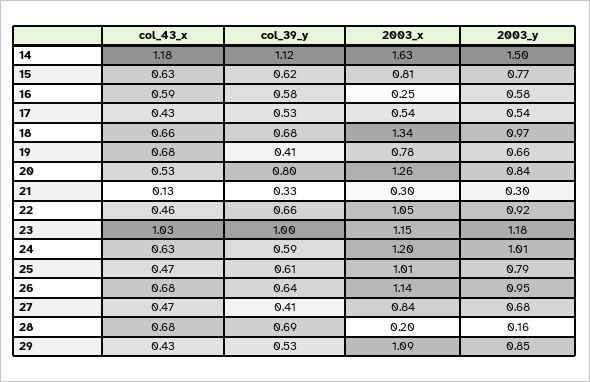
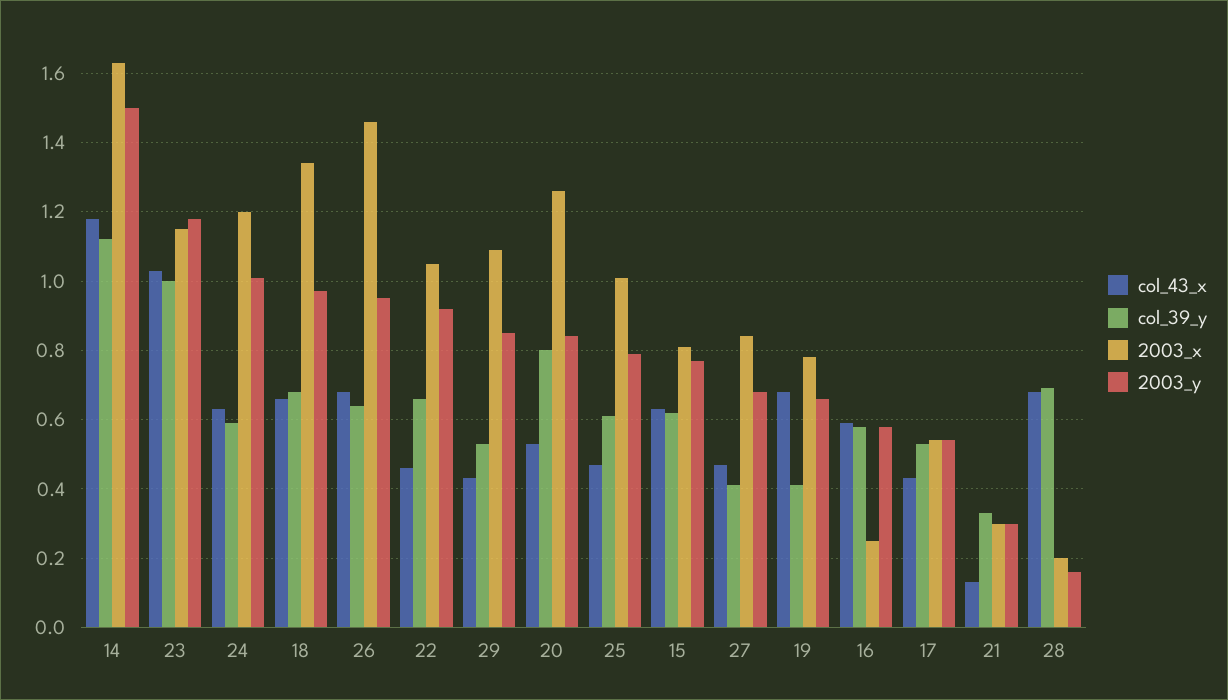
  {
    "col_43_x": {
      "14": 1.18,
      "15": 0.63,
      "16": 0.59,
      "17": 0.43,
      "18": 0.66,
      "19": 0.68,
      "20": 0.53,
      "21": 0.13,
      "22": 0.46,
      "23": 1.03,
      "24": 0.63,
      "25": 0.47,
      "26": 0.68,
      "27": 0.47,
      "28": 0.68,
      "29": 0.43
    },
    "col_39_y": {
      "14": 1.12,
      "15": 0.62,
      "16": 0.58,
      "17": 0.53,
      "18": 0.68,
      "19": 0.41,
      "20": 0.8,
      "21": 0.33,
      "22": 0.66,
      "23": 1,
      "24": 0.59,
      "25": 0.61,
      "26": 0.64,
      "27": 0.41,
      "28": 0.69,
      "29": 0.53
    },
    "2003_x": {
      "14": 1.63,
      "15": 0.81,
      "16": 0.25,
      "17": 0.54,
      "18": 1.34,
      "19": 0.78,
      "20": 1.26,
      "21": 0.3,
      "22": 1.05,
      "23": 1.15,
      "24": 1.2,
      "25": 1.01,
-     "26": 1.14,
+     "26": 1.45,
      "27": 0.84,
      "28": 0.2,
      "29": 1.09
    },
    "2003_y": {
      "14": 1.5,
      "15": 0.77,
      "16": 0.58,
      "17": 0.54,
      "18": 0.97,
      "19": 0.66,
      "20": 0.84,
      "21": 0.3,
      "22": 0.92,
      "23": 1.18,
      "24": 1.01,
      "25": 0.79,
      "26": 0.95,
      "27": 0.68,
      "28": 0.16,
      "29": 0.85
    }
  }

